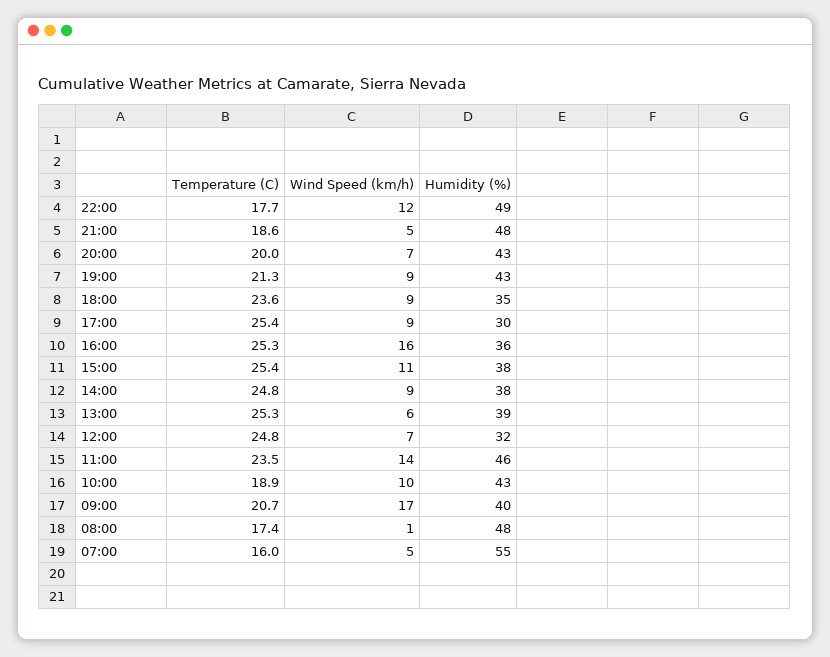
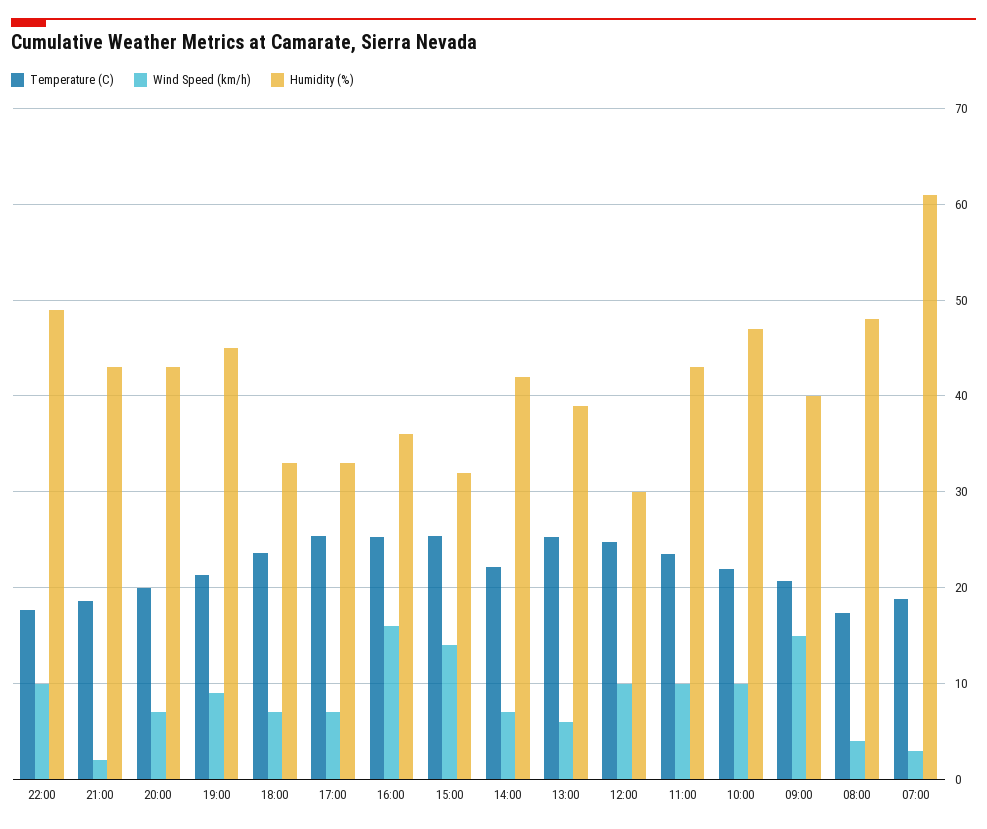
  {
    "Temperature (C)": {
      "22:00": 17.7,
      "21:00": 18.6,
      "20:00": 20,
      "19:00": 21.3,
      "18:00": 23.6,
      "17:00": 25.4,
      "16:00": 25.3,
      "15:00": 25.4,
-     "14:00": 24.8,
+     "14:00": 22,
      "13:00": 25.3,
      "12:00": 24.8,
      "11:00": 23.5,
-     "10:00": 18.9,
+     "10:00": 22,
      "09:00": 20.7,
      "08:00": 17.4,
-     "07:00": 16
+     "07:00": 19
    },
    "Wind Speed (km/h)": {
-     "22:00": 12,
+     "22:00": 10,
-     "21:00": 5,
+     "21:00": 2,
      "20:00": 7,
      "19:00": 9,
-     "18:00": 9,
+     "18:00": 7,
-     "17:00": 9,
+     "17:00": 7,
      "16:00": 16,
-     "15:00": 11,
+     "15:00": 14,
-     "14:00": 9,
+     "14:00": 7,
      "13:00": 6,
-     "12:00": 7,
+     "12:00": 10,
-     "11:00": 14,
+     "11:00": 10,
      "10:00": 10,
-     "09:00": 17,
+     "09:00": 15,
-     "08:00": 1,
+     "08:00": 4,
-     "07:00": 5
+     "07:00": 3
    },
    "Humidity (%)": {
      "22:00": 49,
-     "21:00": 48,
+     "21:00": 43,
      "20:00": 43,
-     "19:00": 43,
+     "19:00": 45,
-     "18:00": 35,
+     "18:00": 33,
-     "17:00": 30,
+     "17:00": 33,
      "16:00": 36,
-     "15:00": 38,
+     "15:00": 32,
-     "14:00": 38,
+     "14:00": 42,
      "13:00": 39,
-     "12:00": 32,
+     "12:00": 30,
-     "11:00": 46,
+     "11:00": 43,
-     "10:00": 43,
+     "10:00": 47,
      "09:00": 40,
      "08:00": 48,
-     "07:00": 55
+     "07:00": 61
    }
  }

